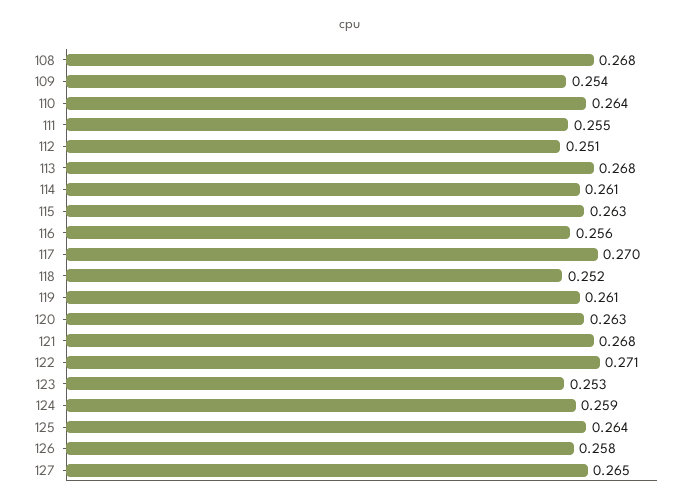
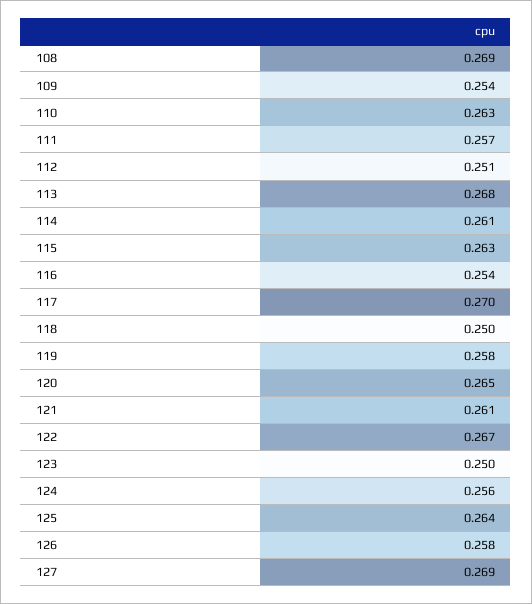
  {
-   "108": 0.268,
+   "108": 0.269,
    "109": 0.254,
-   "110": 0.264,
+   "110": 0.263,
-   "111": 0.255,
+   "111": 0.257,
    "112": 0.251,
    "113": 0.268,
    "114": 0.261,
    "115": 0.263,
-   "116": 0.256,
+   "116": 0.254,
    "117": 0.27,
-   "118": 0.252,
+   "118": 0.25,
-   "119": 0.261,
+   "119": 0.258,
-   "120": 0.263,
+   "120": 0.265,
-   "121": 0.268,
+   "121": 0.261,
-   "122": 0.271,
+   "122": 0.267,
-   "123": 0.253,
+   "123": 0.25,
-   "124": 0.259,
+   "124": 0.256,
    "125": 0.264,
    "126": 0.258,
-   "127": 0.265
+   "127": 0.269
  }

